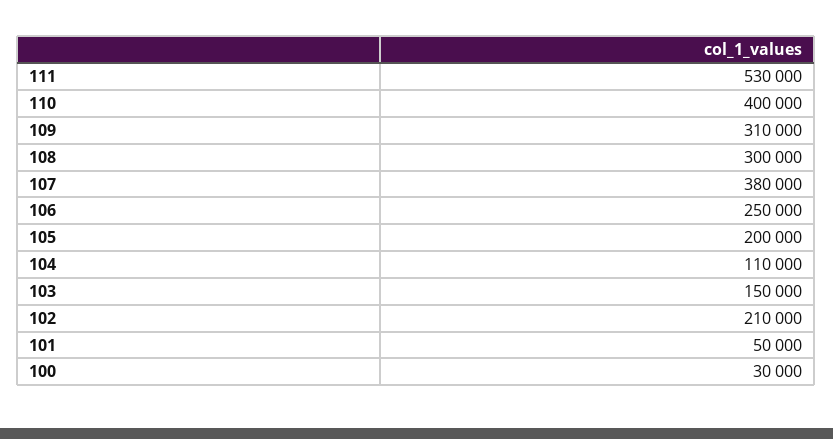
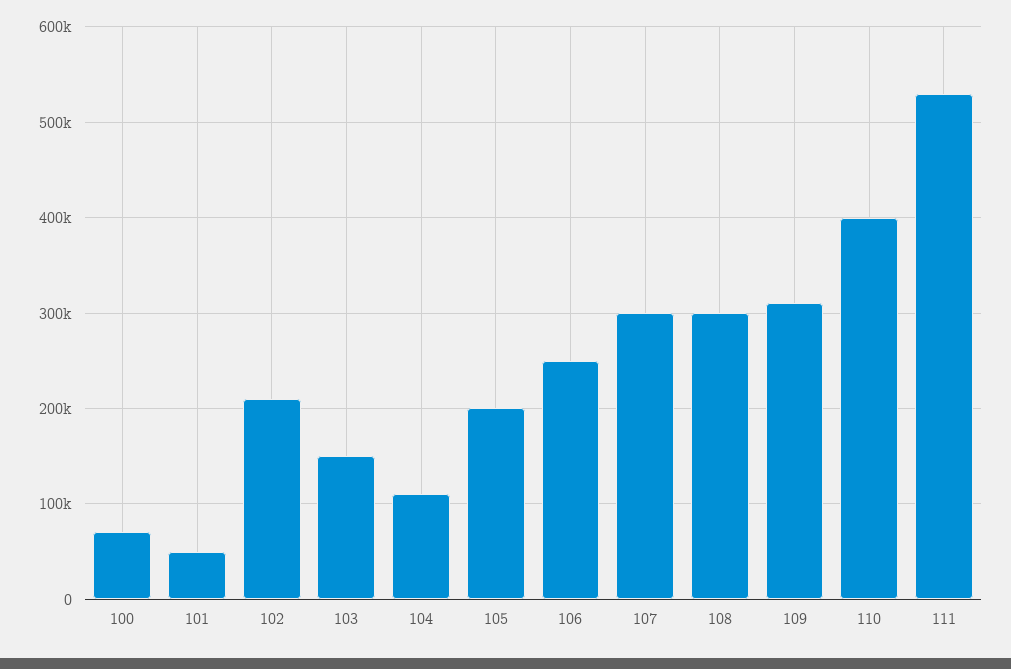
  {
    "111": 530000,
    "110": 400000,
    "109": 310000,
    "108": 300000,
-   "107": 380000,
+   "107": 300000,
    "106": 250000,
    "105": 200000,
    "104": 110000,
    "103": 150000,
    "102": 210000,
    "101": 50000,
-   "100": 30000
+   "100": 70000
  }

